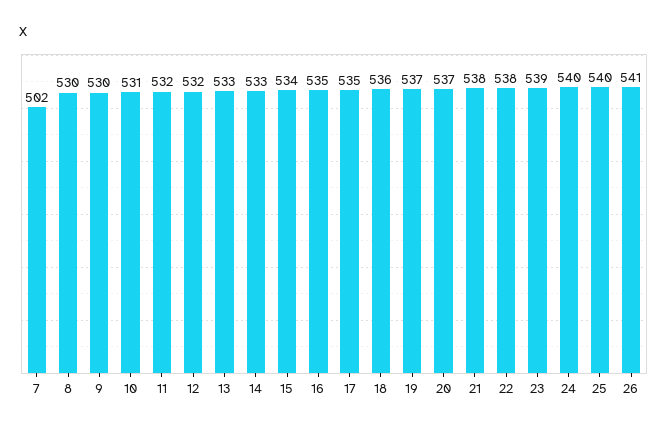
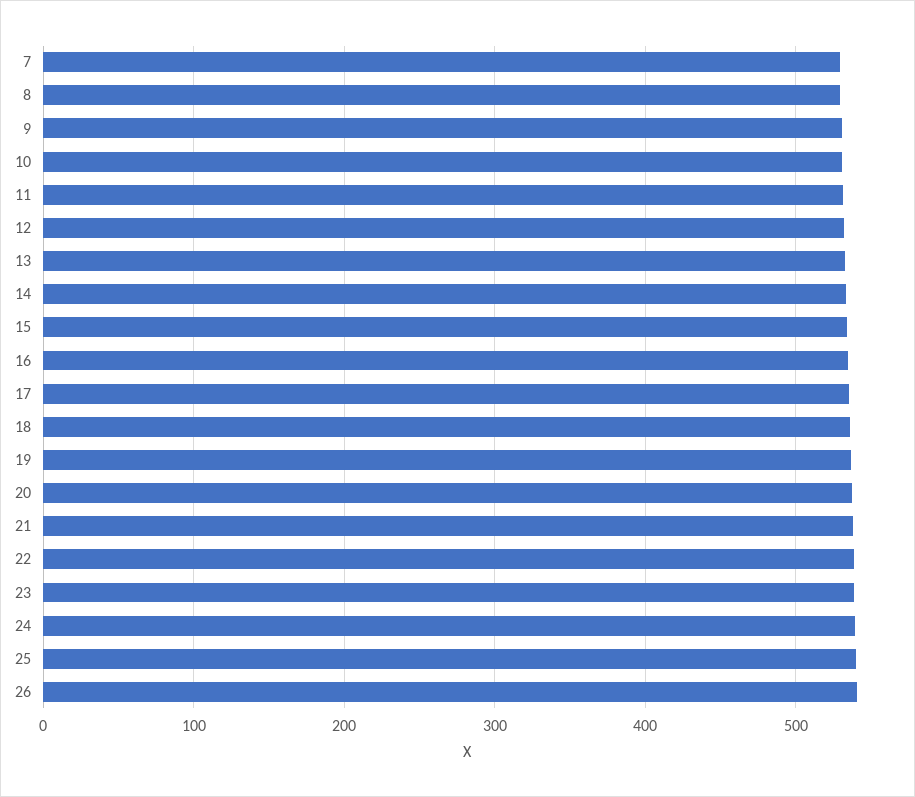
  {
-   "7": 502,
+   "7": 530,
    "8": 530,
    "9": 530,
    "10": 531,
    "11": 532,
    "12": 532,
    "13": 533,
    "14": 533,
    "15": 534,
    "16": 535,
    "17": 535,
    "18": 536,
    "19": 537,
    "20": 537,
    "21": 538,
    "22": 538,
    "23": 539,
    "24": 540,
    "25": 540,
    "26": 541
  }

